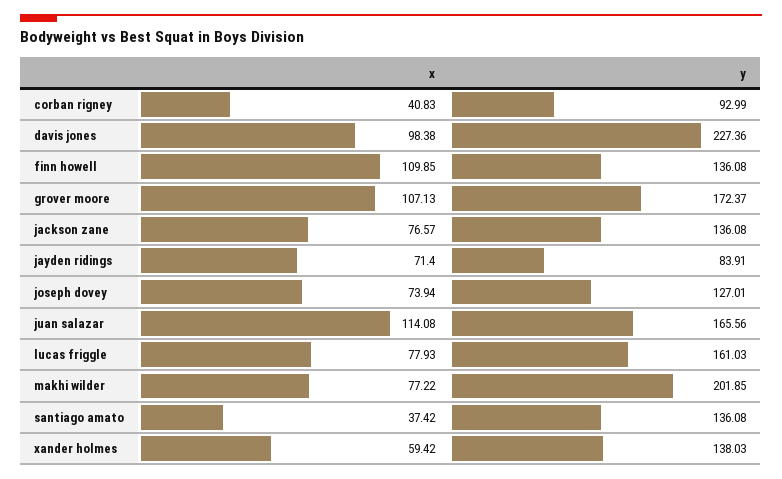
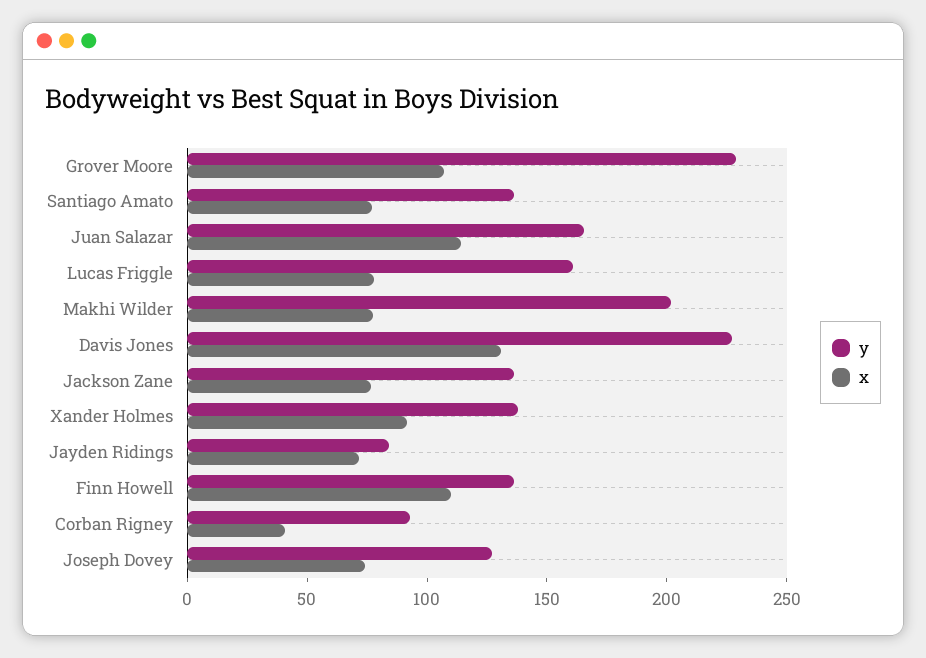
  {
    "x": {
      "corban rigney": 40.83,
-     "davis jones": 98.38,
+     "davis jones": 130,
      "finn howell": 109.85,
      "grover moore": 107.13,
      "jackson zane": 76.57,
      "jayden ridings": 71.4,
      "joseph dovey": 73.94,
      "juan salazar": 114.08,
      "lucas friggle": 77.93,
      "makhi wilder": 77.22,
-     "santiago amato": 37.42,
+     "santiago amato": 80,
-     "xander holmes": 59.42
+     "xander holmes": 90
    },
    "y": {
      "corban rigney": 92.99,
      "davis jones": 227.36,
      "finn howell": 136.08,
-     "grover moore": 172.37,
+     "grover moore": 230,
      "jackson zane": 136.08,
      "jayden ridings": 83.91,
      "joseph dovey": 127.01,
      "juan salazar": 165.56,
      "lucas friggle": 161.03,
      "makhi wilder": 201.85,
      "santiago amato": 136.08,
      "xander holmes": 138.03
    }
  }

